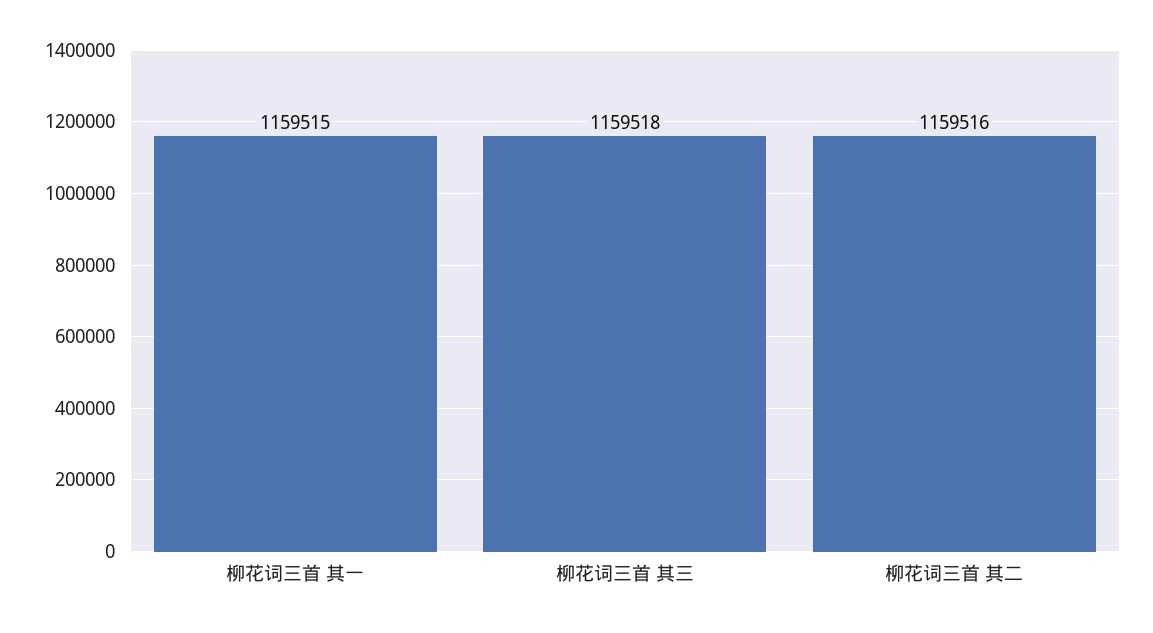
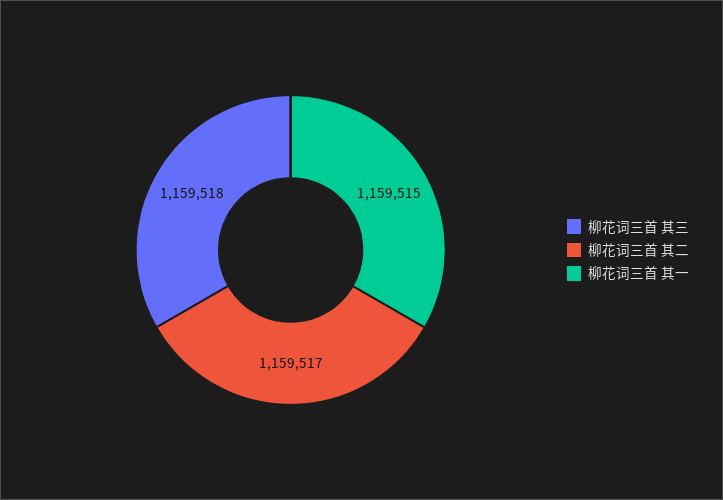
  {
    "柳花词三首 其一": 1159515,
    "柳花词三首 其三": 1159518,
-   "柳花词三首 其二": 1159516
+   "柳花词三首 其二": 1159517
  }

